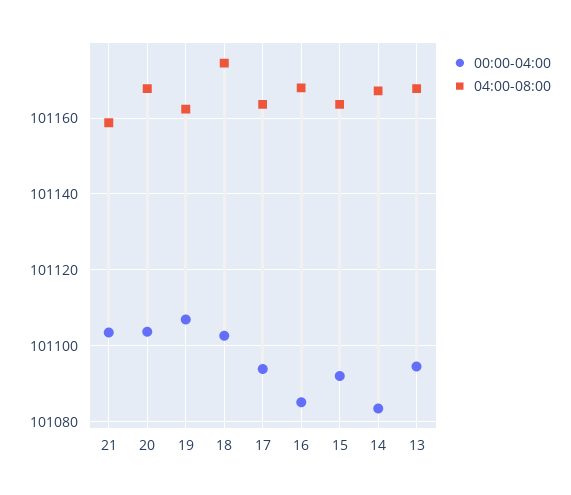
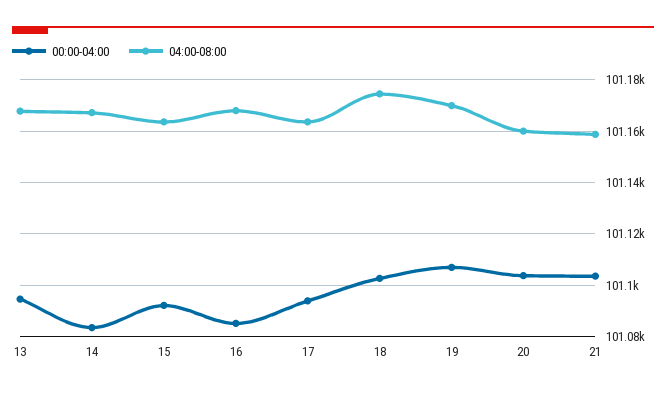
  {
    "00:00-04:00": {
      "21": 101104,
      "20": 101104,
      "19": 101106,
      "18": 101102,
      "17": 101094,
      "16": 101086,
      "15": 101092,
      "14": 101084,
      "13": 101094
    },
    "04:00-08:00": {
      "21": 101158,
-     "20": 101168,
+     "20": 101160,
-     "19": 101162,
+     "19": 101170,
      "18": 101174,
      "17": 101164,
      "16": 101168,
      "15": 101164,
      "14": 101168,
      "13": 101168
    }
  }

